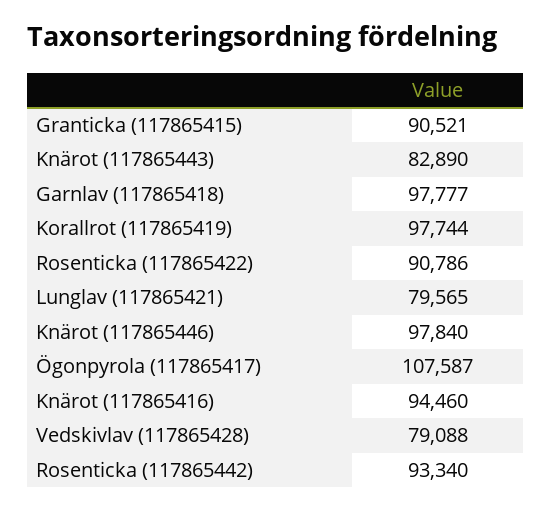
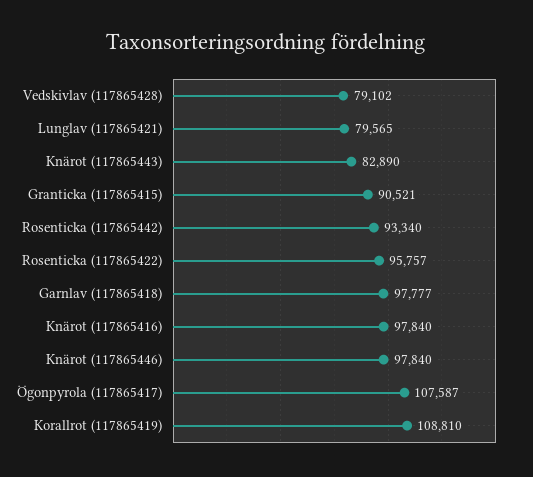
  {
    "Granticka (117865415)": 90521,
    "Knärot (117865443)": 82890,
    "Garnlav (117865418)": 97777,
-   "Korallrot (117865419)": 97744,
+   "Korallrot (117865419)": 108810,
-   "Rosenticka (117865422)": 90786,
+   "Rosenticka (117865422)": 95757,
    "Lunglav (117865421)": 79565,
    "Knärot (117865446)": 97840,
    "Ögonpyrola (117865417)": 107587,
-   "Knärot (117865416)": 94460,
+   "Knärot (117865416)": 97840,
-   "Vedskivlav (117865428)": 79088,
+   "Vedskivlav (117865428)": 79102,
    "Rosenticka (117865442)": 93340
  }

